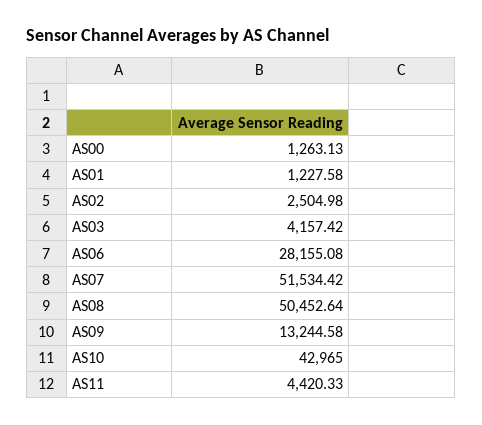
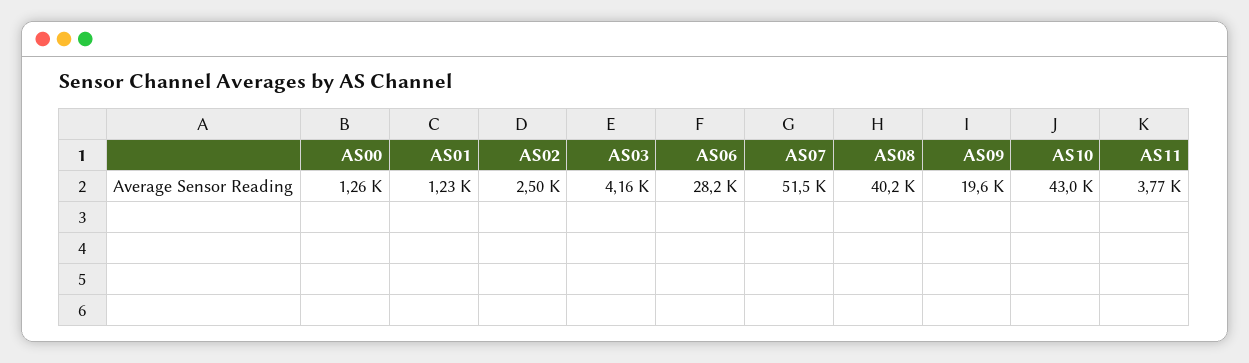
  {
    "AS00": 1263.13,
    "AS01": 1227.58,
    "AS02": 2504.98,
    "AS03": 4157.42,
    "AS06": 28155.08,
    "AS07": 51534.42,
-   "AS08": 50452.64,
+   "AS08": 40200,
-   "AS09": 13244.58,
+   "AS09": 19600,
    "AS10": 42965,
-   "AS11": 4420.33
+   "AS11": 3770
  }

